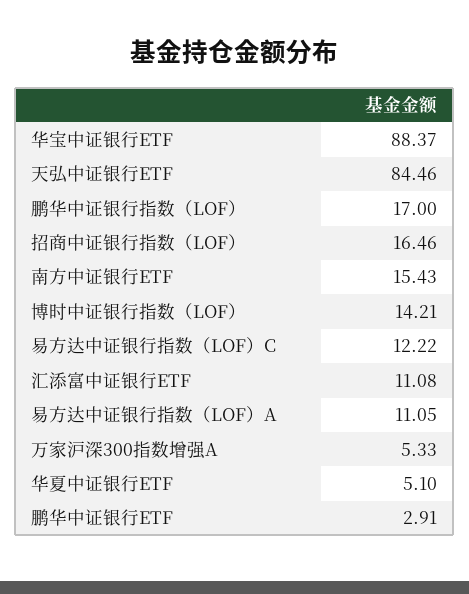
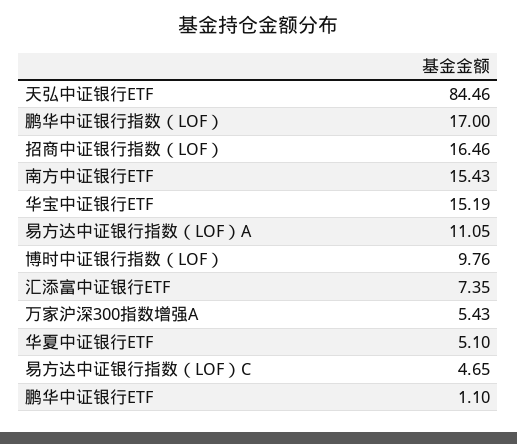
  {
-   "华宝中证银行ETF": 88.37,
+   "华宝中证银行ETF": 15.19,
    "天弘中证银行ETF": 84.46,
    "鹏华中证银行指数（LOF）": 17,
    "招商中证银行指数（LOF）": 16.46,
    "南方中证银行ETF": 15.43,
-   "博时中证银行指数（LOF）": 14.21,
+   "博时中证银行指数（LOF）": 9.76,
-   "易方达中证银行指数（LOF）C": 12.22,
+   "易方达中证银行指数（LOF）C": 4.65,
-   "汇添富中证银行ETF": 11.08,
+   "汇添富中证银行ETF": 7.35,
    "易方达中证银行指数（LOF）A": 11.05,
-   "万家沪深300指数增强A": 5.33,
+   "万家沪深300指数增强A": 5.43,
    "华夏中证银行ETF": 5.1,
-   "鹏华中证银行ETF": 2.91
+   "鹏华中证银行ETF": 1.1
  }

